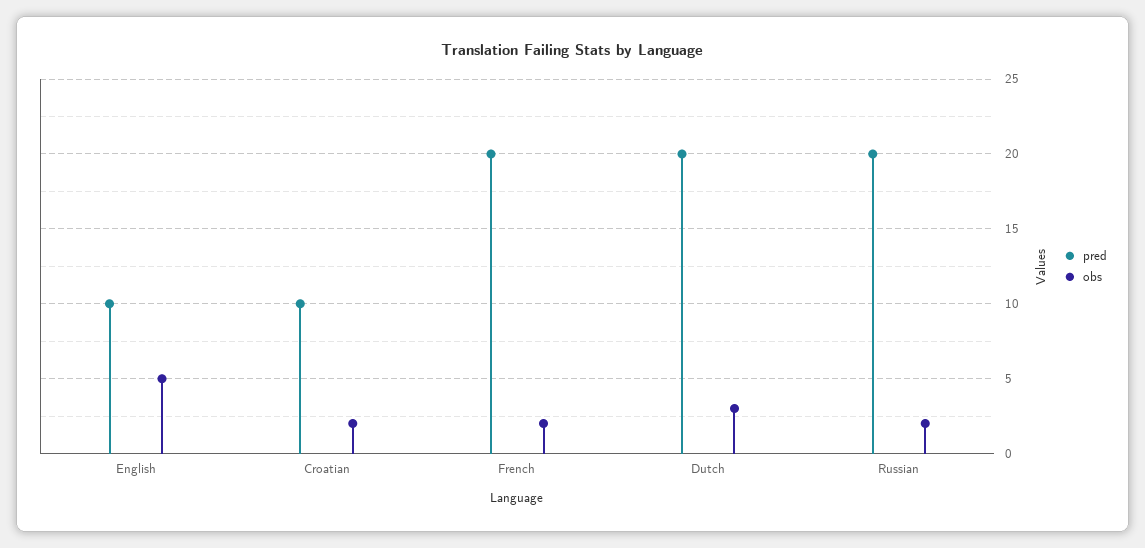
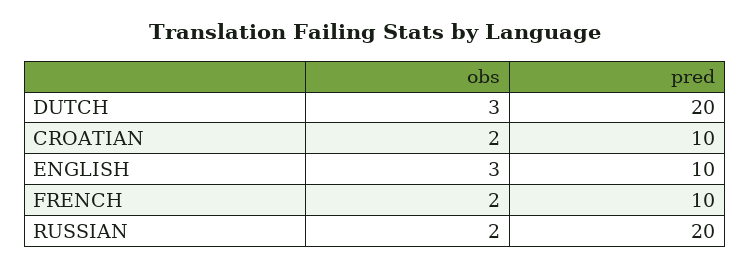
  {
    "pred": {
      "English": 10,
      "Croatian": 10,
-     "French": 20,
+     "French": 10,
      "Dutch": 20,
      "Russian": 20
    },
    "obs": {
-     "English": 5,
+     "English": 3,
      "Croatian": 2,
      "French": 2,
      "Dutch": 3,
      "Russian": 2
    }
  }

